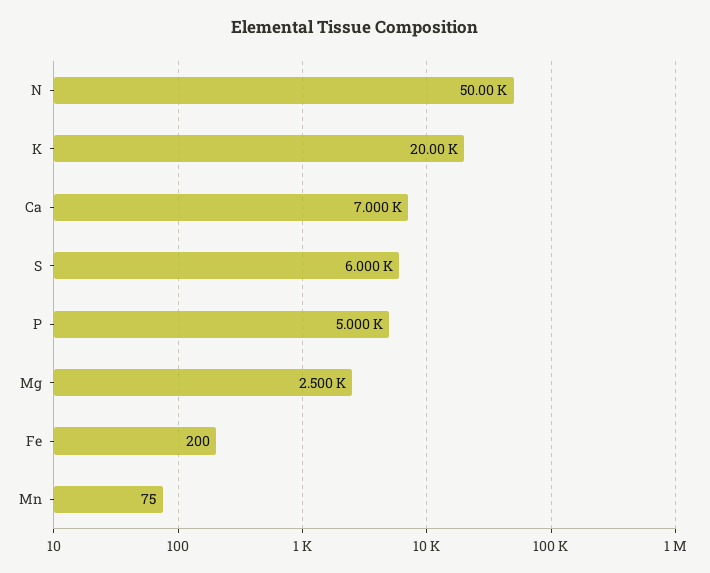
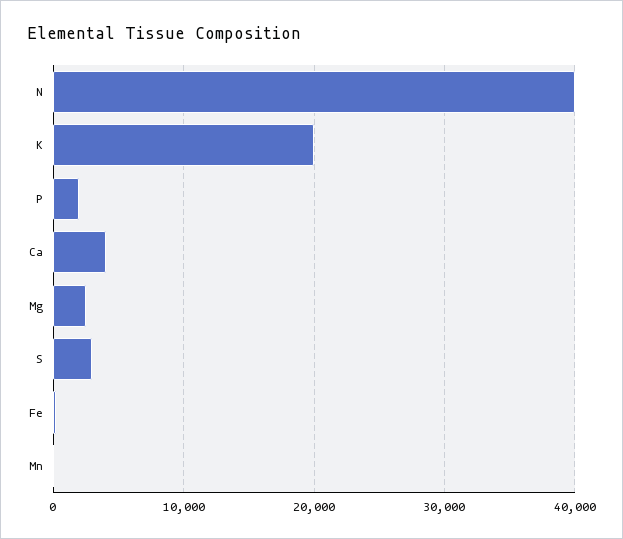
  {
-   "N": 50000,
+   "N": 40000,
    "K": 20000,
-   "Ca": 7000,
+   "Ca": 4000,
-   "S": 6000,
+   "S": 3000,
-   "P": 5000,
+   "P": 2000,
    "Mg": 2500,
    "Fe": 200,
    "Mn": 75
  }

